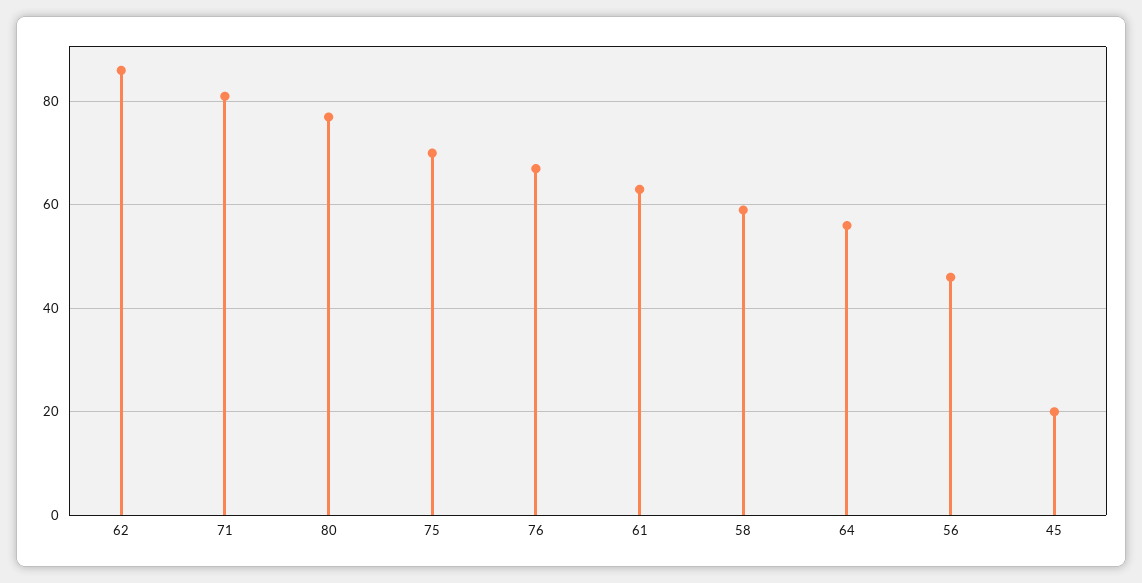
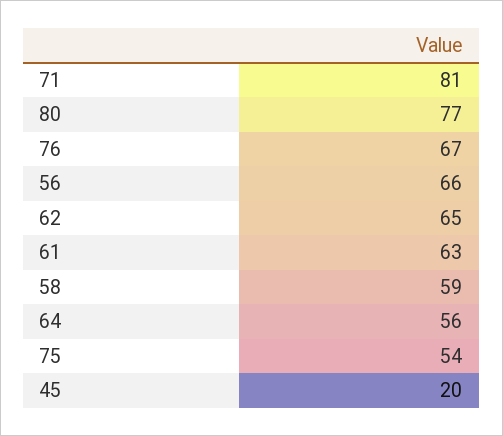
  {
-   "62": 85,
+   "62": 65,
    "71": 81,
    "80": 77,
-   "75": 70,
+   "75": 54,
    "76": 67,
    "61": 63,
    "58": 59,
    "64": 56,
-   "56": 45,
+   "56": 66,
    "45": 20
  }

